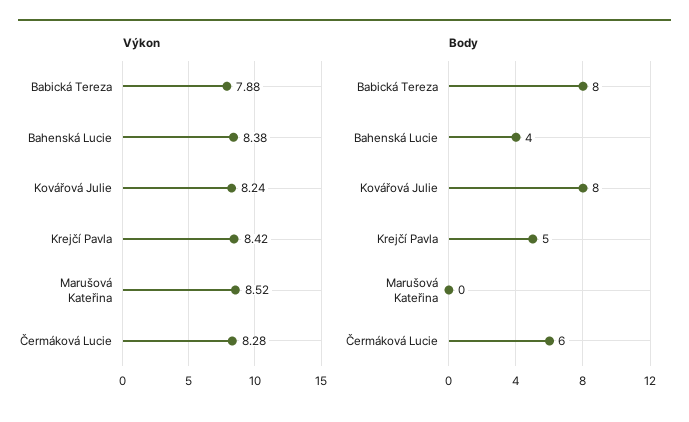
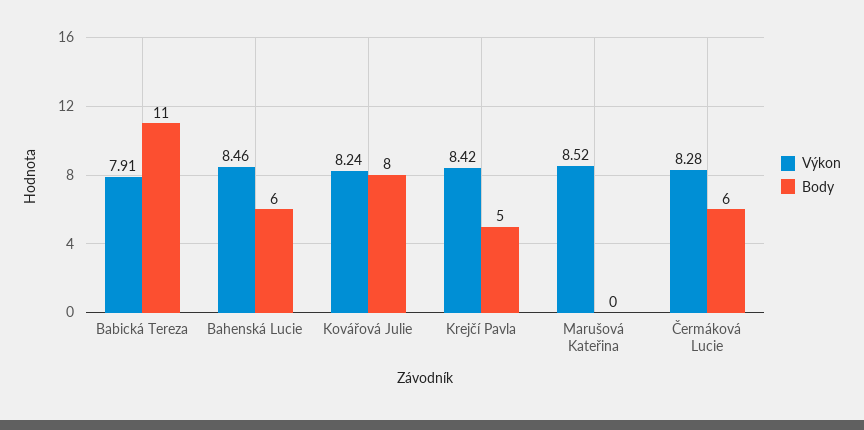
  {
    "Výkon": {
-     "Babická Tereza": 7.88,
+     "Babická Tereza": 7.91,
-     "Bahenská Lucie": 8.38,
+     "Bahenská Lucie": 8.46,
      "Kovářová Julie": 8.24,
      "Krejčí Pavla": 8.42,
      "Marušová Kateřina": 8.52,
      "Čermáková Lucie": 8.28
    },
    "Body": {
-     "Babická Tereza": 8,
+     "Babická Tereza": 11,
-     "Bahenská Lucie": 4,
+     "Bahenská Lucie": 6,
      "Kovářová Julie": 8,
      "Krejčí Pavla": 5,
      "Marušová Kateřina": 0,
      "Čermáková Lucie": 6
    }
  }

